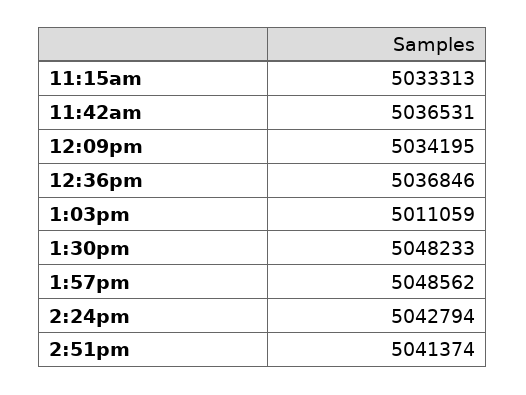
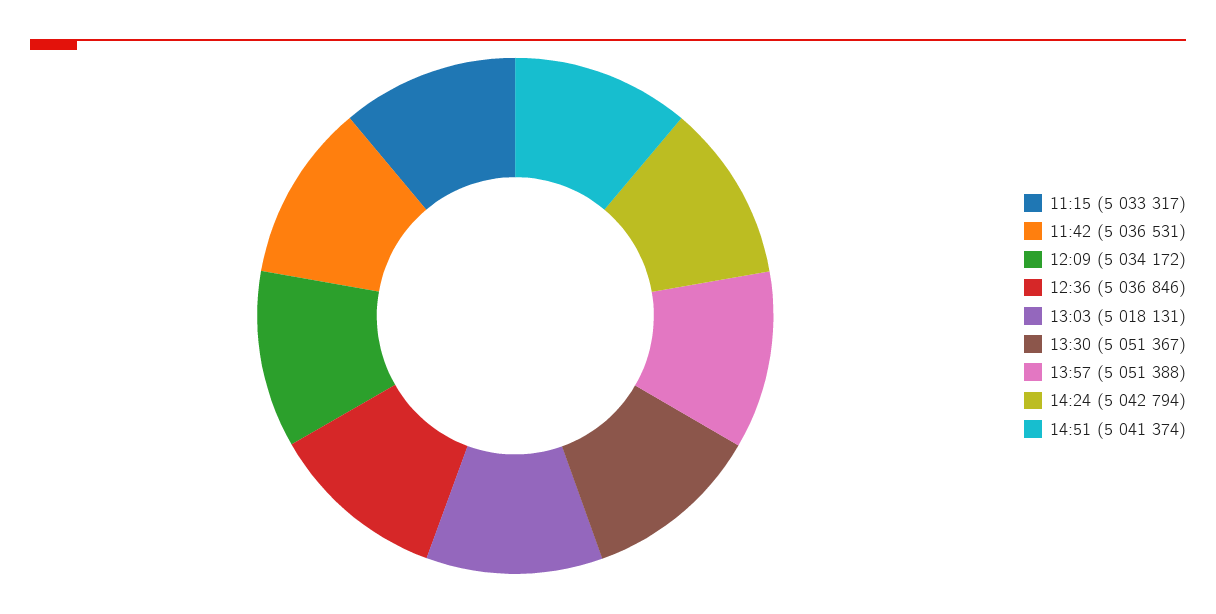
  {
-   "11:15am": 5033313,
+   "11:15am": 5033317,
    "11:42am": 5036531,
-   "12:09pm": 5034195,
+   "12:09pm": 5034172,
    "12:36pm": 5036846,
-   "1:03pm": 5011059,
+   "1:03pm": 5018131,
-   "1:30pm": 5048233,
+   "1:30pm": 5051367,
-   "1:57pm": 5048562,
+   "1:57pm": 5051388,
    "2:24pm": 5042794,
    "2:51pm": 5041374
  }

